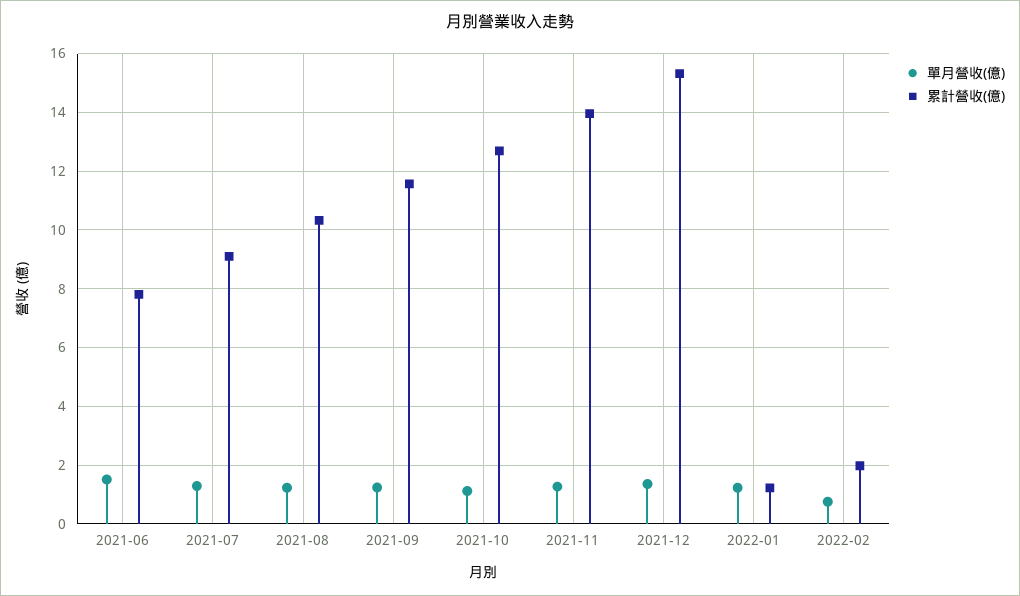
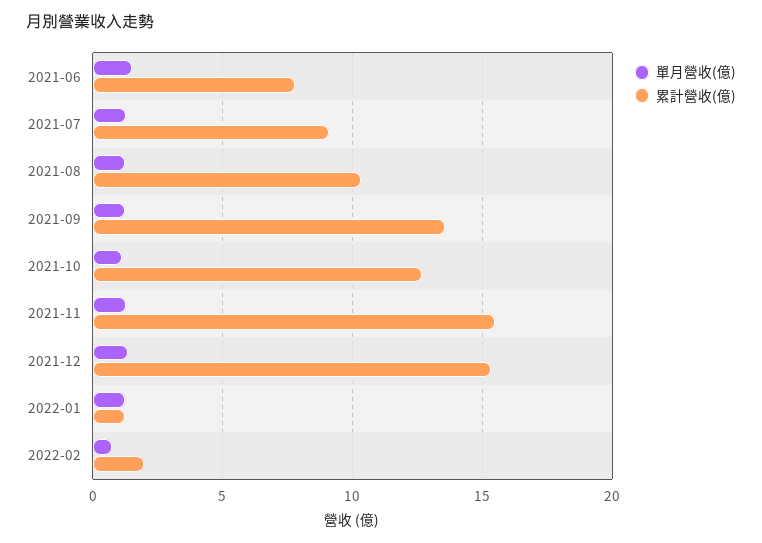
  {
    "單月營收(億)": {
      "2021-06": 1.5,
      "2021-07": 1.25,
      "2021-08": 1.25,
      "2021-09": 1.25,
      "2021-10": 1,
      "2021-11": 1.25,
      "2021-12": 1.25,
      "2022-01": 1.25,
      "2022-02": 0.75
    },
    "累計營收(億)": {
      "2021-06": 7.75,
      "2021-07": 9,
      "2021-08": 10.25,
-     "2021-09": 11.5,
+     "2021-09": 13.5,
      "2021-10": 12.75,
-     "2021-11": 14,
+     "2021-11": 15.5,
      "2021-12": 15.25,
      "2022-01": 1.25,
      "2022-02": 2
    }
  }

